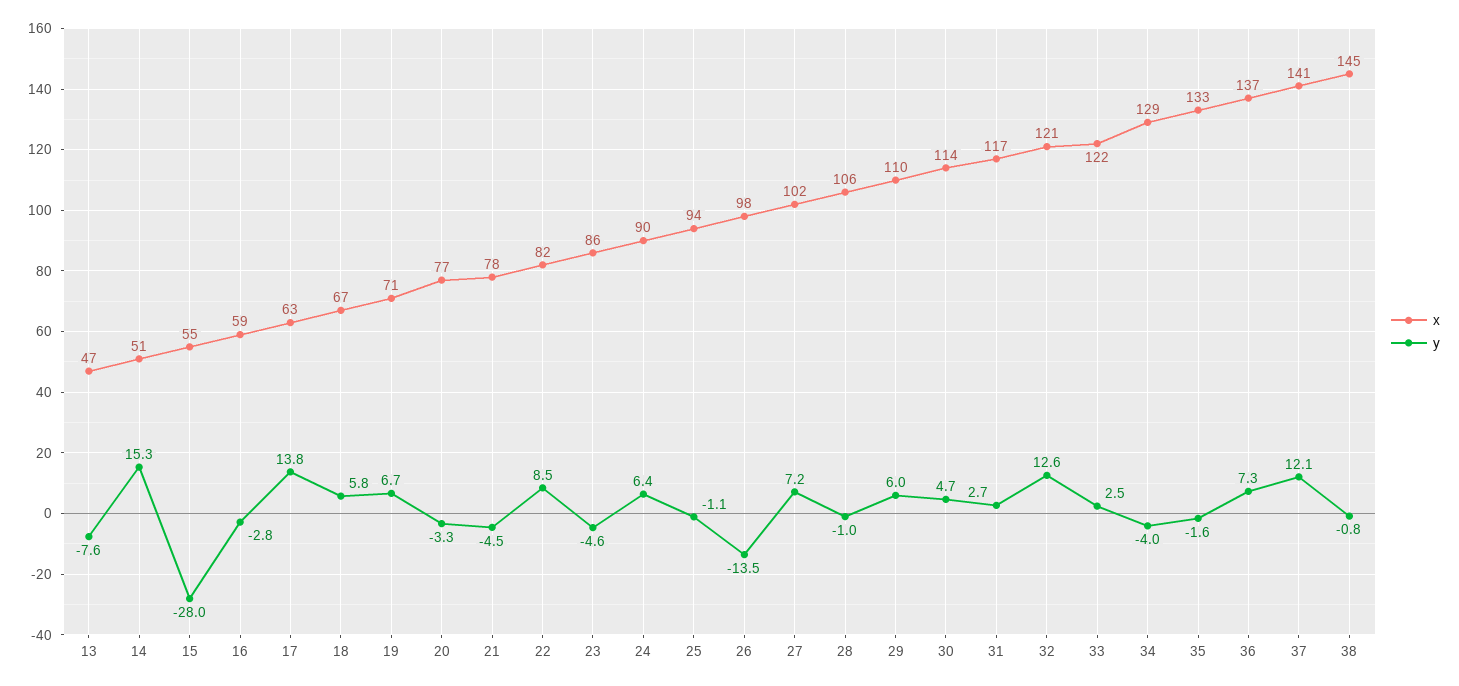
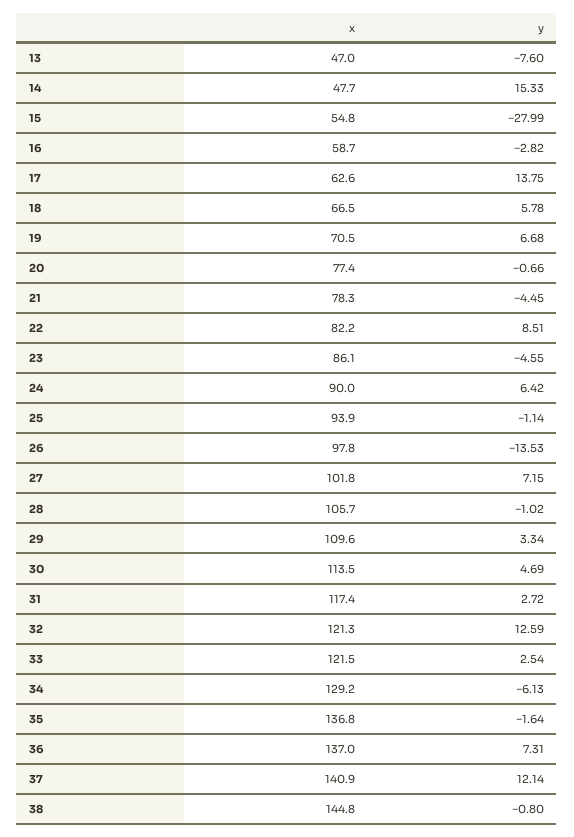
  {
    "x": {
      "13": 47,
-     "14": 51,
+     "14": 47.7,
      "15": 54.8,
      "16": 58.7,
      "17": 62.6,
      "18": 66.5,
      "19": 70.5,
      "20": 77.4,
      "21": 78.3,
      "22": 82.2,
      "23": 86.1,
      "24": 90,
      "25": 93.9,
      "26": 97.8,
      "27": 101.8,
      "28": 105.7,
      "29": 109.6,
      "30": 113.5,
      "31": 117.4,
      "32": 121.3,
      "33": 121.5,
      "34": 129.2,
-     "35": 133,
+     "35": 136.8,
      "36": 137,
      "37": 140.9,
      "38": 144.8
    },
    "y": {
      "13": -7.6,
      "14": 15.33,
      "15": -27.99,
      "16": -2.82,
      "17": 13.75,
      "18": 5.78,
      "19": 6.68,
-     "20": -3.3,
+     "20": -0.66,
      "21": -4.45,
      "22": 8.51,
      "23": -4.55,
      "24": 6.42,
      "25": -1.14,
      "26": -13.53,
      "27": 7.15,
      "28": -1.02,
-     "29": 6,
+     "29": 3.34,
      "30": 4.69,
      "31": 2.72,
      "32": 12.59,
      "33": 2.54,
-     "34": -4,
+     "34": -6.13,
      "35": -1.64,
      "36": 7.31,
      "37": 12.14,
      "38": -0.8
    }
  }

